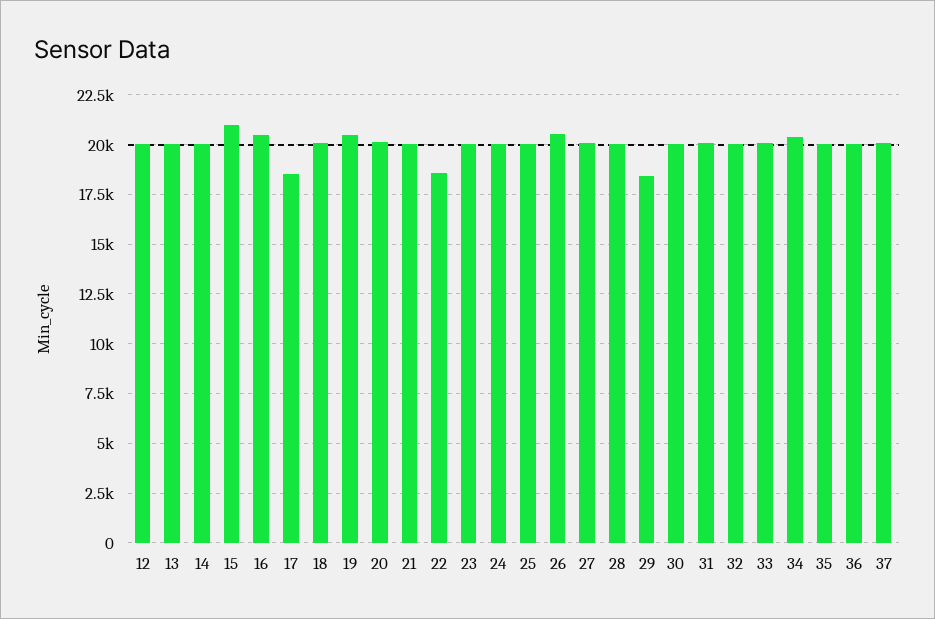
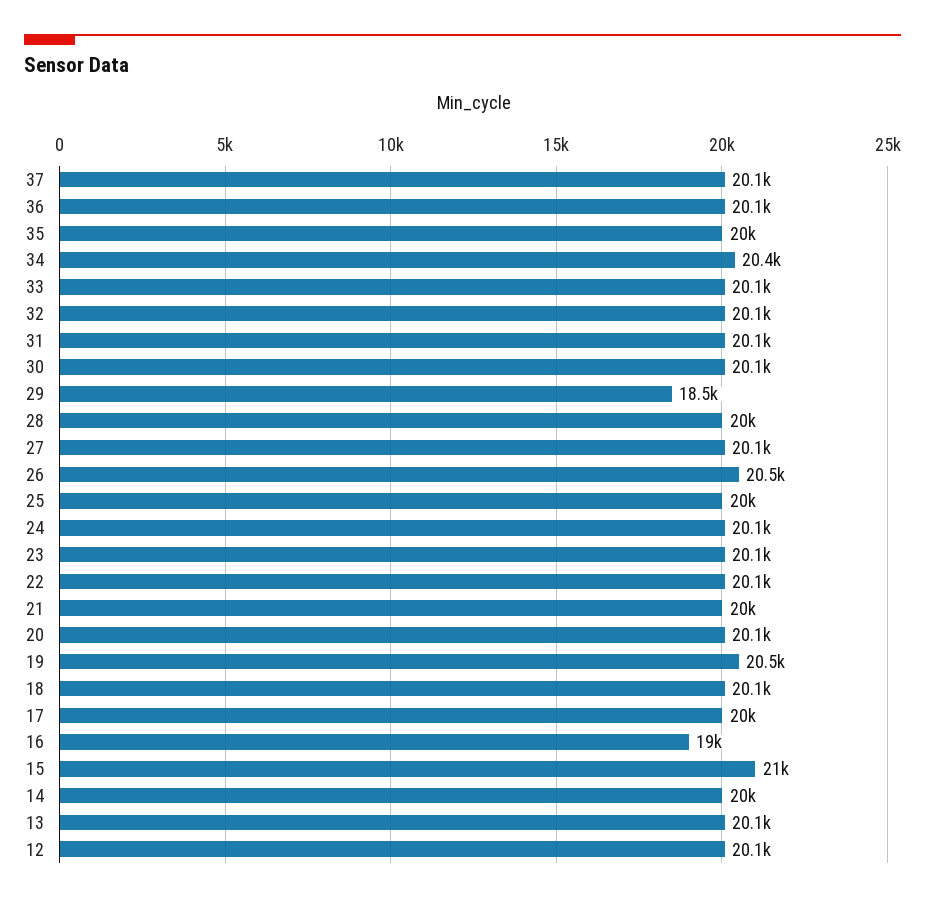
  {
    "12": 20100,
    "13": 20100,
    "14": 20000,
    "15": 21000,
-   "16": 20500,
+   "16": 19000,
-   "17": 18500,
+   "17": 20000,
    "18": 20100,
    "19": 20500,
    "20": 20100,
    "21": 20000,
-   "22": 18500,
+   "22": 20100,
    "23": 20100,
    "24": 20100,
    "25": 20000,
    "26": 20500,
    "27": 20100,
    "28": 20000,
    "29": 18500,
    "30": 20100,
    "31": 20100,
    "32": 20100,
    "33": 20100,
    "34": 20400,
    "35": 20000,
    "36": 20100,
    "37": 20100
  }

